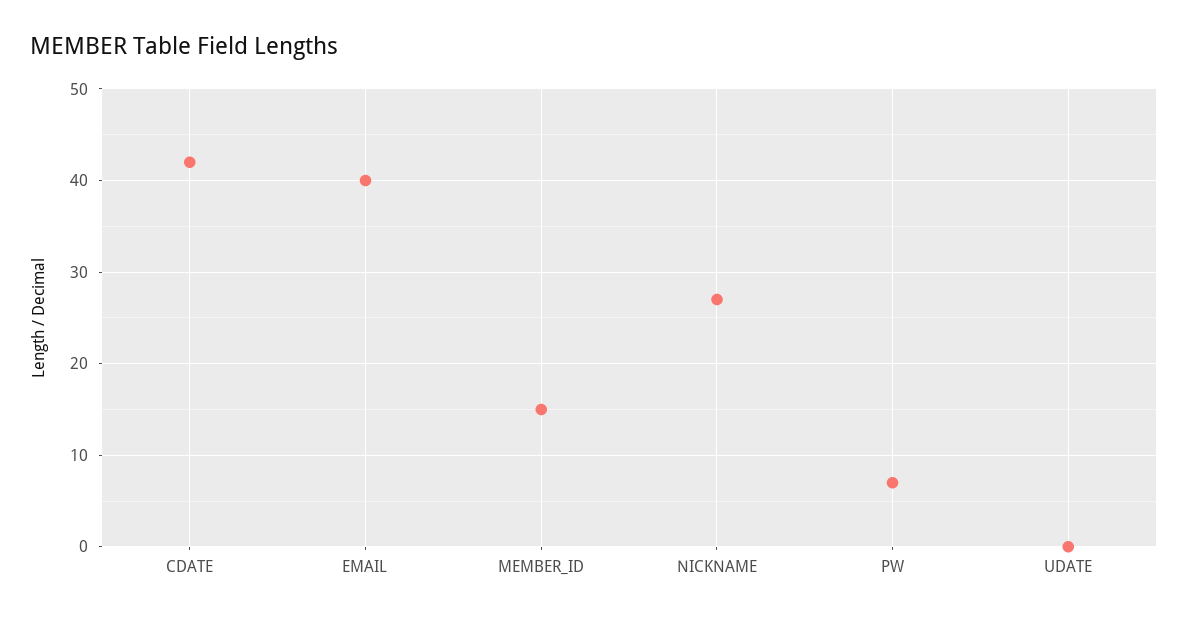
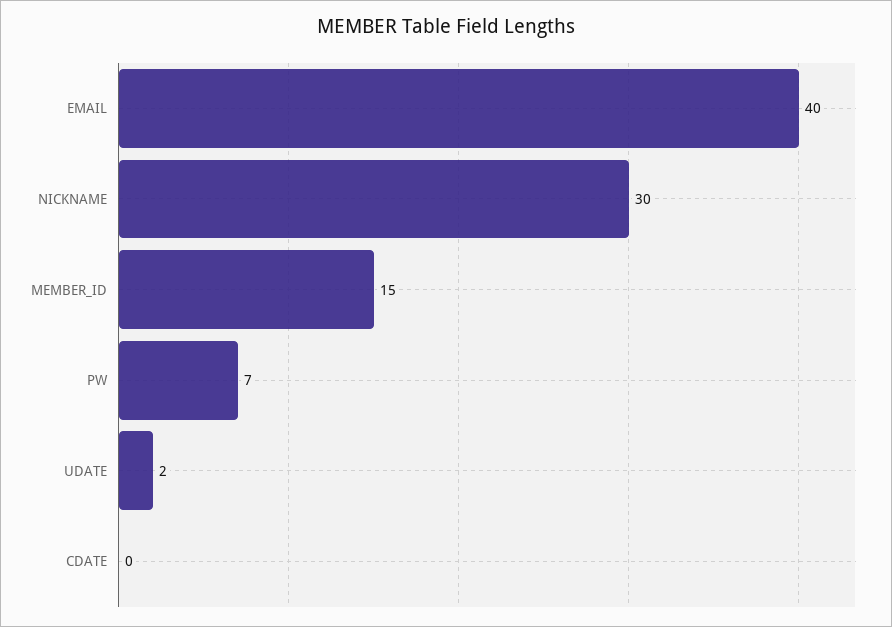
  {
-   "CDATE": 42,
+   "CDATE": 0,
    "EMAIL": 40,
    "MEMBER_ID": 15,
-   "NICKNAME": 27,
+   "NICKNAME": 30,
    "PW": 7,
-   "UDATE": 0
+   "UDATE": 2
  }

